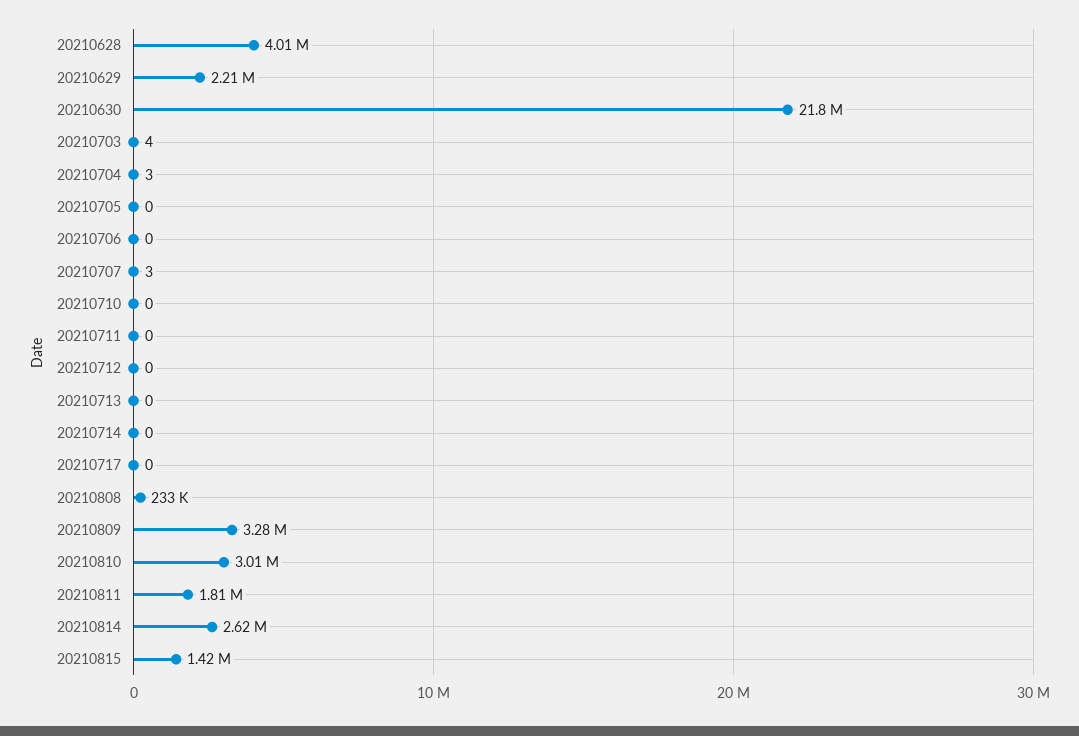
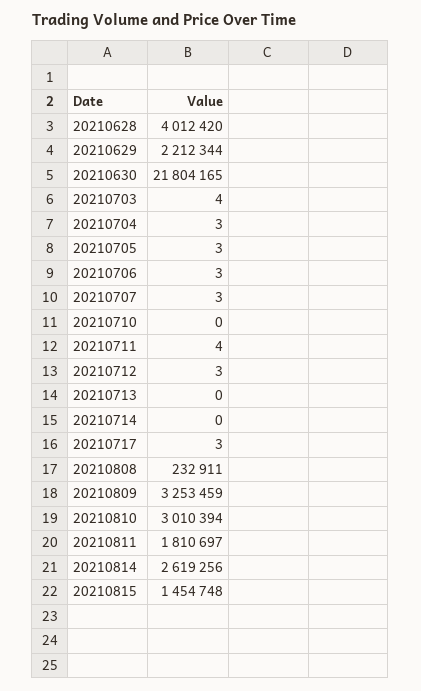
  {
    "20210628": 4012420,
    "20210629": 2212344,
    "20210630": 21804165,
    "20210703": 4,
    "20210704": 3,
-   "20210705": 0,
+   "20210705": 3,
-   "20210706": 0,
+   "20210706": 3,
    "20210707": 3,
    "20210710": 0,
-   "20210711": 0,
+   "20210711": 4,
-   "20210712": 0,
+   "20210712": 3,
    "20210713": 0,
    "20210714": 0,
-   "20210717": 0,
+   "20210717": 3,
    "20210808": 232911,
-   "20210809": 3280000,
+   "20210809": 3253459,
    "20210810": 3010394,
    "20210811": 1810697,
    "20210814": 2619256,
-   "20210815": 1420000
+   "20210815": 1454748
  }

